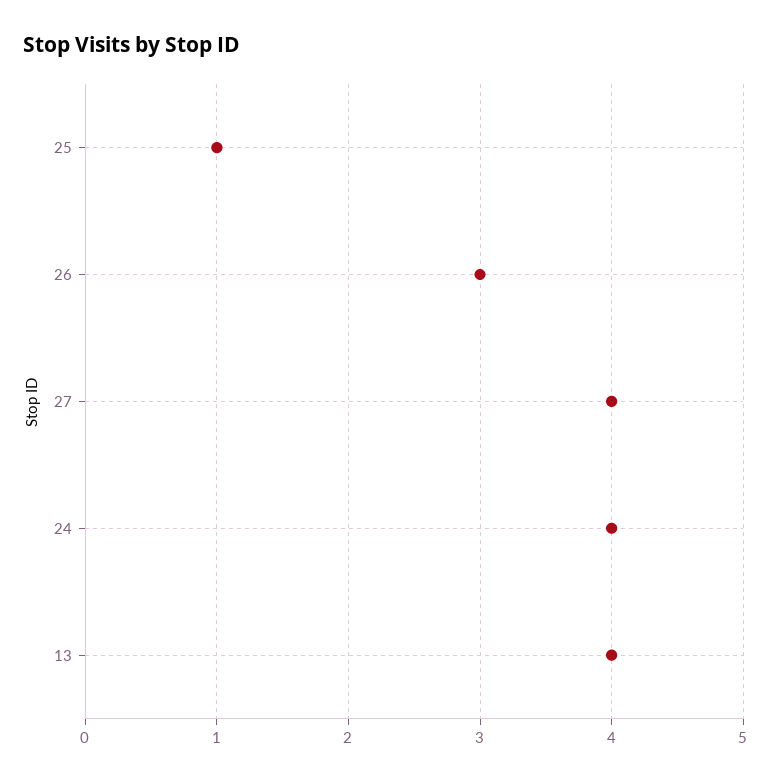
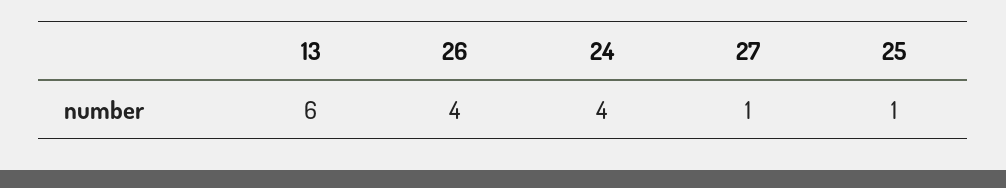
  {
    "25": 1,
-   "26": 3,
+   "26": 4,
-   "27": 4,
+   "27": 1,
    "24": 4,
-   "13": 4
+   "13": 6
  }

